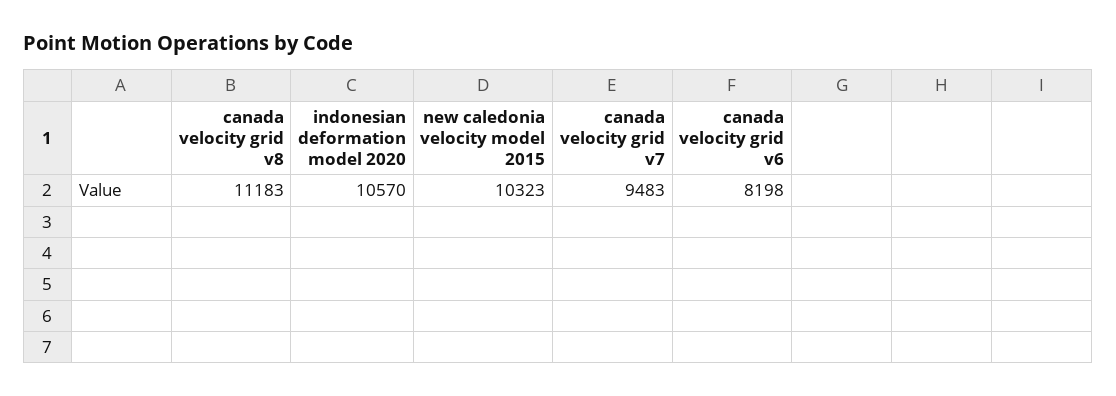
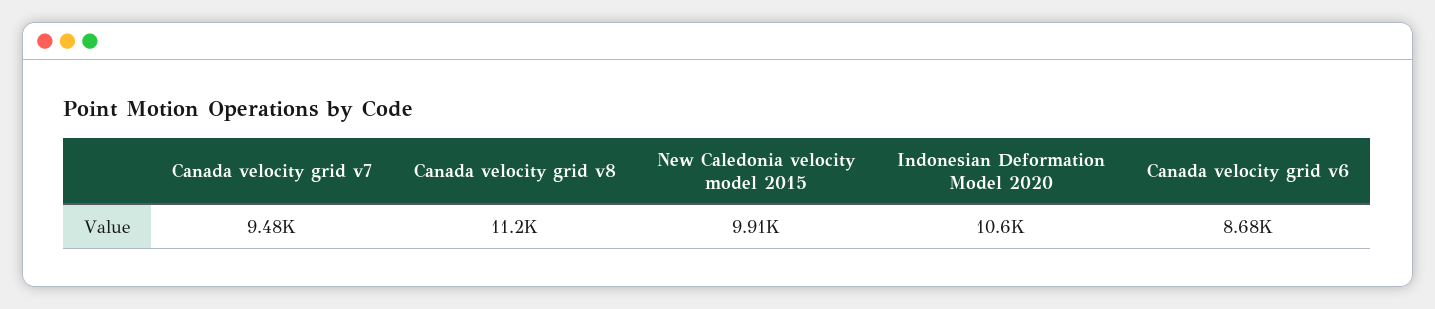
  {
    "canada velocity grid v8": 11183,
    "indonesian deformation model 2020": 10570,
-   "new caledonia velocity model 2015": 10323,
+   "new caledonia velocity model 2015": 9910,
    "canada velocity grid v7": 9483,
-   "canada velocity grid v6": 8198
+   "canada velocity grid v6": 8680
  }

